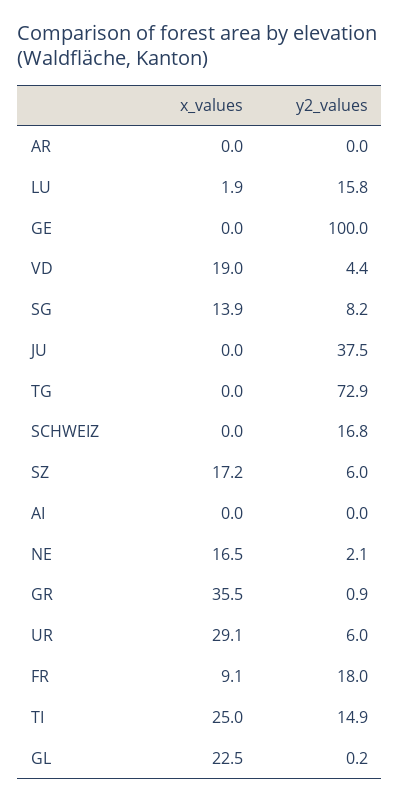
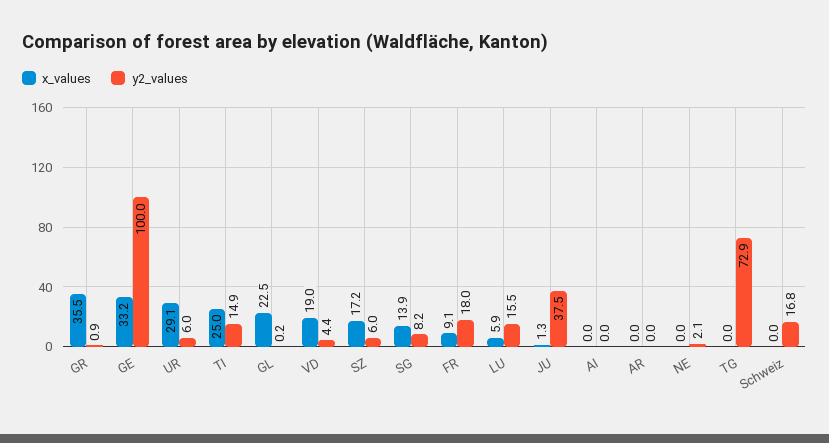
  {
    "x_values": {
      "AR": 0,
-     "LU": 1.9,
+     "LU": 5.9,
-     "GE": 0,
+     "GE": 33.2,
      "VD": 19,
      "SG": 13.9,
-     "JU": 0,
+     "JU": 1.3,
      "TG": 0,
      "SCHWEIZ": 0,
      "SZ": 17.2,
      "AI": 0,
-     "NE": 16.5,
+     "NE": 0,
      "GR": 35.5,
      "UR": 29.1,
      "FR": 9.1,
      "TI": 25,
      "GL": 22.5
    },
    "y2_values": {
      "AR": 0,
-     "LU": 15.8,
+     "LU": 15.5,
      "GE": 100,
      "VD": 4.4,
      "SG": 8.2,
      "JU": 37.5,
      "TG": 72.9,
      "SCHWEIZ": 16.8,
      "SZ": 6,
      "AI": 0,
      "NE": 2.1,
      "GR": 0.9,
      "UR": 6,
      "FR": 18,
      "TI": 14.9,
      "GL": 0.2
    }
  }

